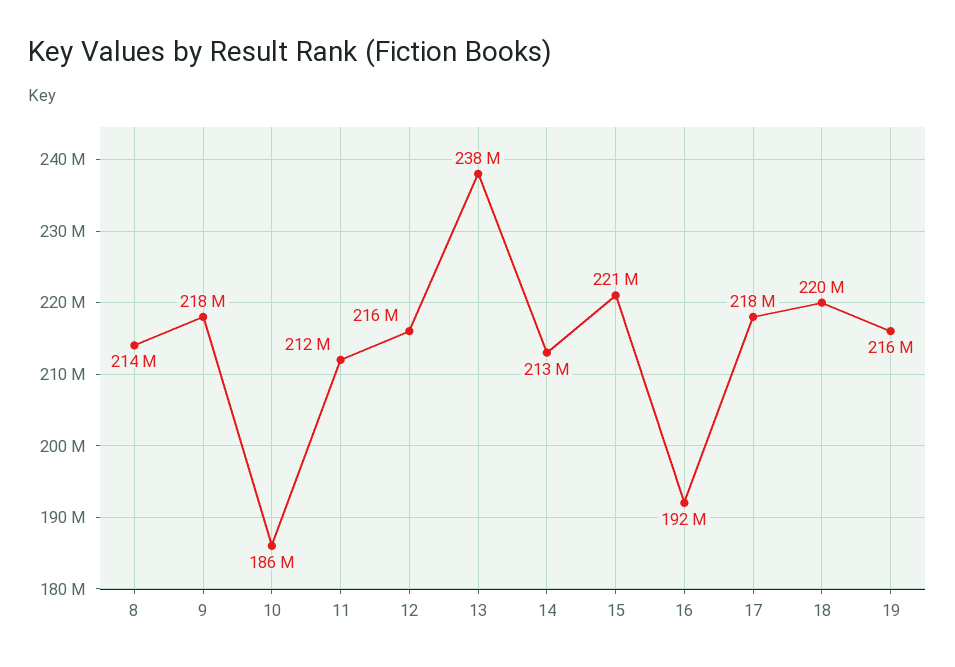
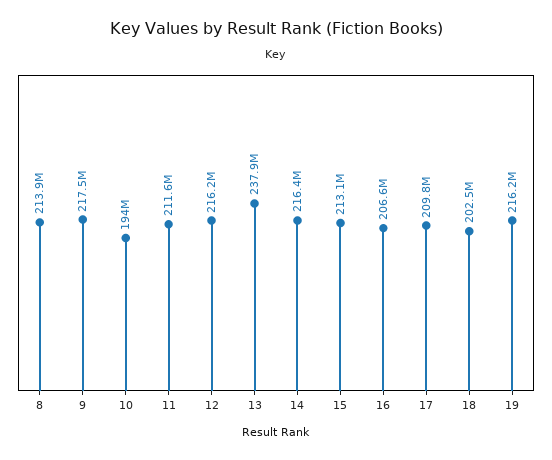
  {
    "8": 213900000,
    "9": 217500000,
-   "10": 186000000,
+   "10": 194000000,
    "11": 211600000,
    "12": 216200000,
    "13": 237900000,
-   "14": 213000000,
+   "14": 216400000,
-   "15": 221000000,
+   "15": 213100000,
-   "16": 192000000,
+   "16": 206600000,
-   "17": 218000000,
+   "17": 209800000,
-   "18": 220000000,
+   "18": 202500000,
    "19": 216200000
  }

